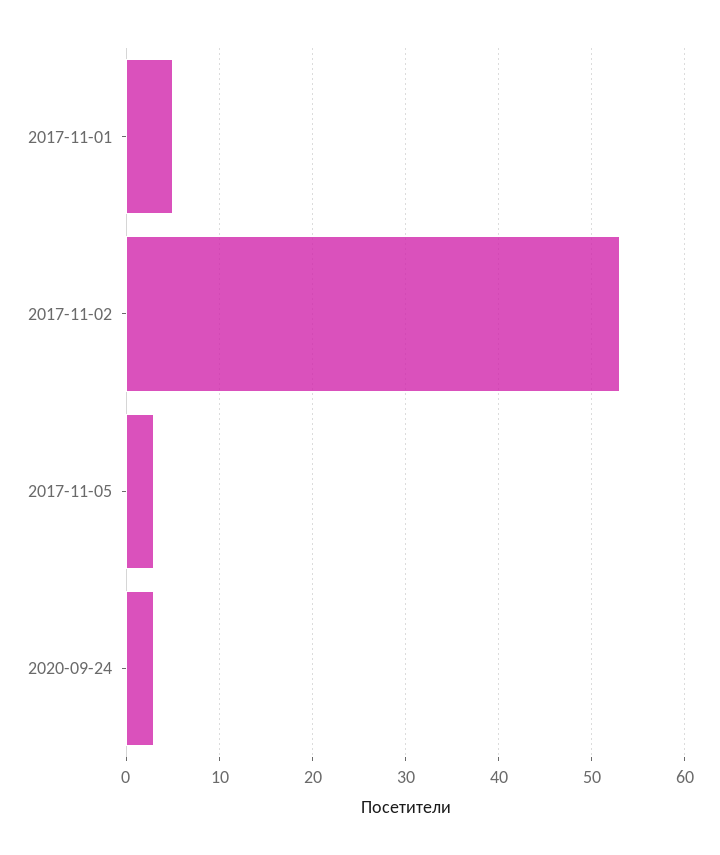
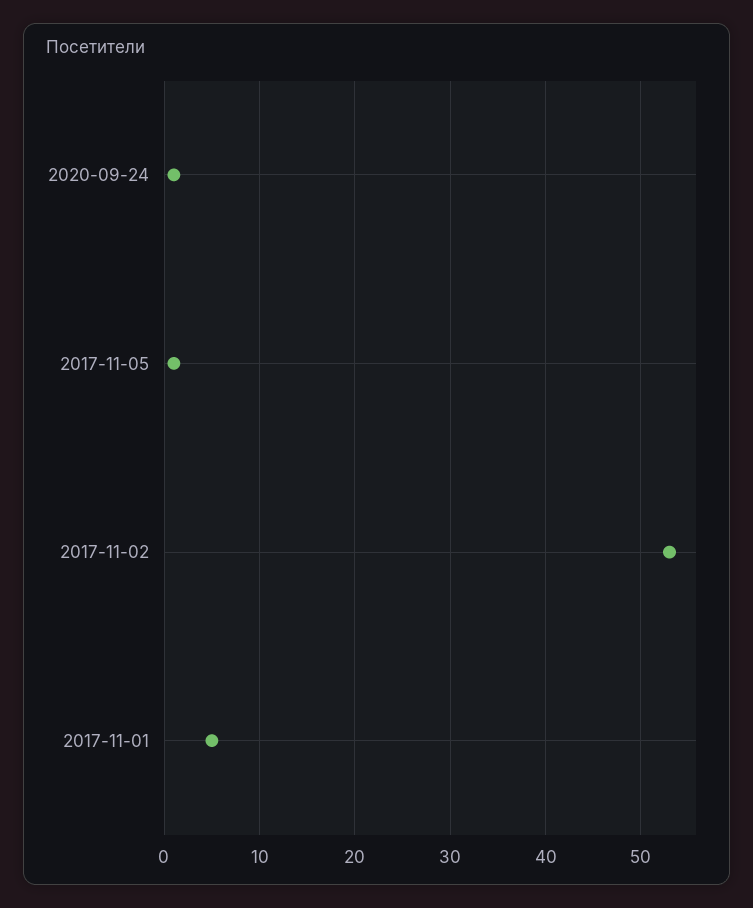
  {
    "2017-11-01": 5,
    "2017-11-02": 53,
-   "2017-11-05": 3,
+   "2017-11-05": 1,
-   "2020-09-24": 3
+   "2020-09-24": 1
  }

